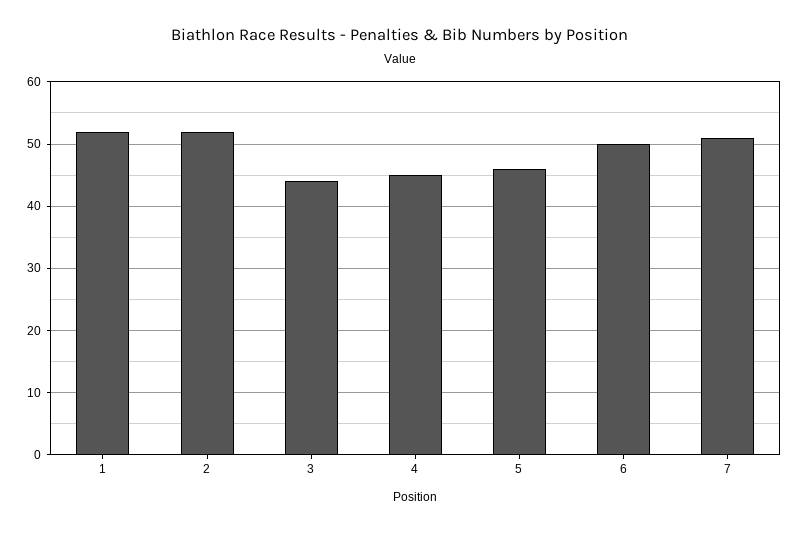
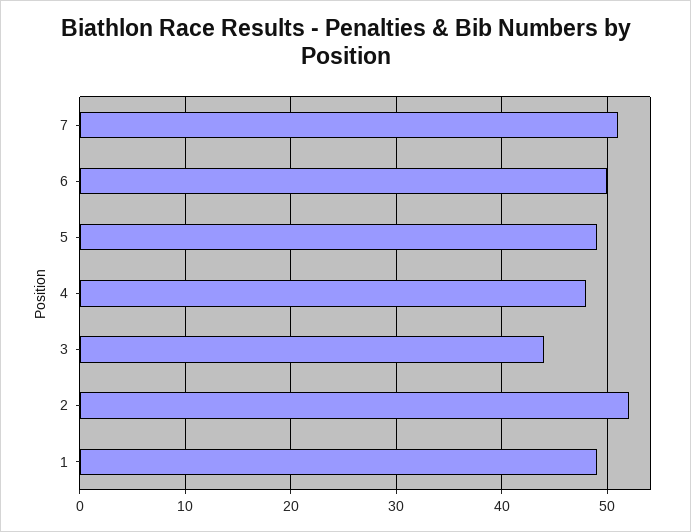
  {
-   "1": 52,
+   "1": 49,
    "2": 52,
    "3": 44,
-   "4": 45,
+   "4": 48,
-   "5": 46,
+   "5": 49,
    "6": 50,
    "7": 51
  }

